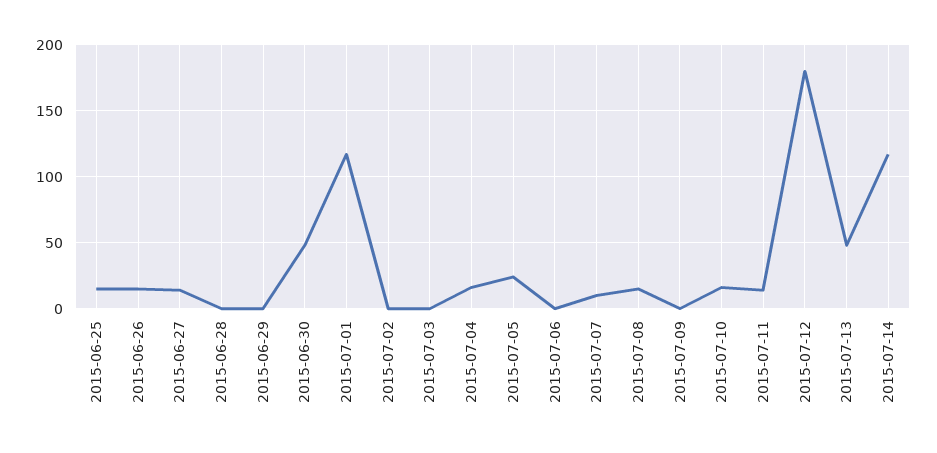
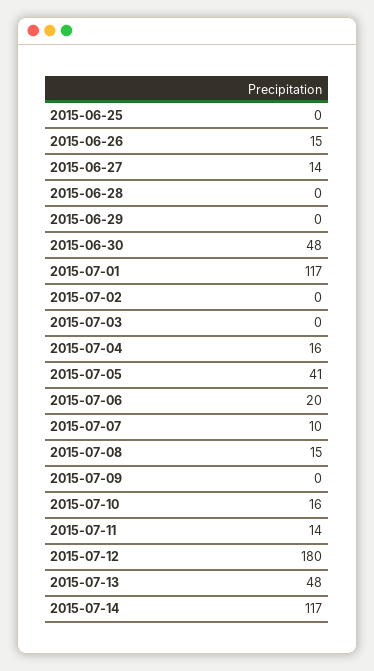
  {
-   "2015-06-25": 15,
+   "2015-06-25": 0,
    "2015-06-26": 15,
    "2015-06-27": 14,
    "2015-06-28": 0,
    "2015-06-29": 0,
    "2015-06-30": 48,
    "2015-07-01": 117,
    "2015-07-02": 0,
    "2015-07-03": 0,
    "2015-07-04": 16,
-   "2015-07-05": 25,
+   "2015-07-05": 41,
-   "2015-07-06": 0,
+   "2015-07-06": 20,
    "2015-07-07": 10,
    "2015-07-08": 15,
    "2015-07-09": 0,
    "2015-07-10": 16,
    "2015-07-11": 14,
    "2015-07-12": 180,
    "2015-07-13": 48,
    "2015-07-14": 117
  }

